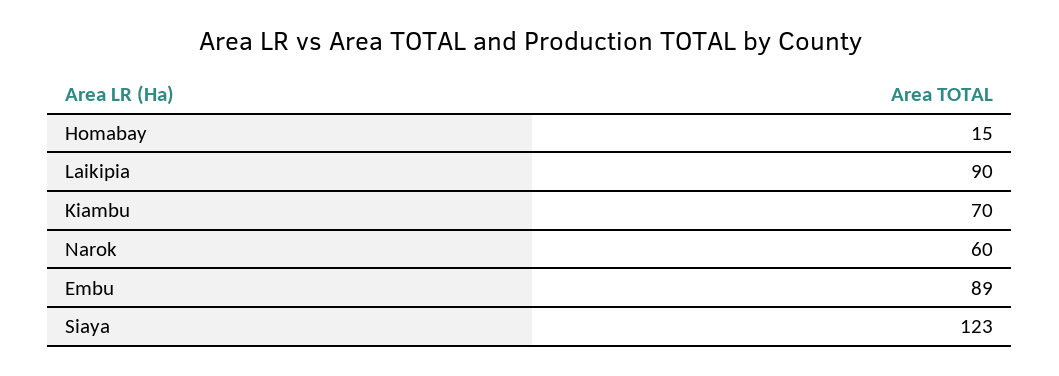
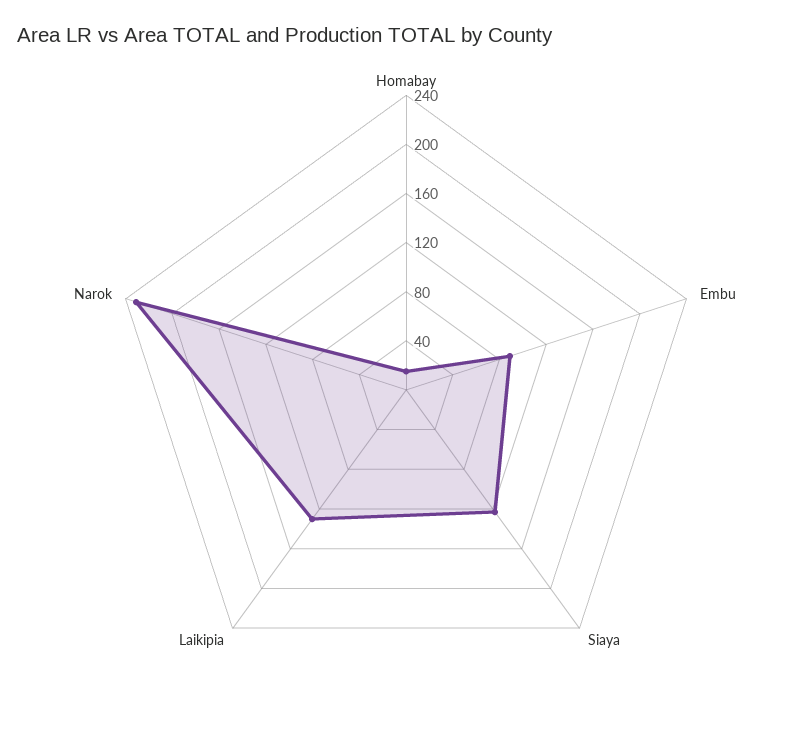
  {
    "Homabay": 15,
-   "Laikipia": 90,
+   "Laikipia": 130,
-   "Kiambu": 70,
-   "Narok": 60,
+   "Narok": 230,
    "Embu": 89,
    "Siaya": 123
  }

